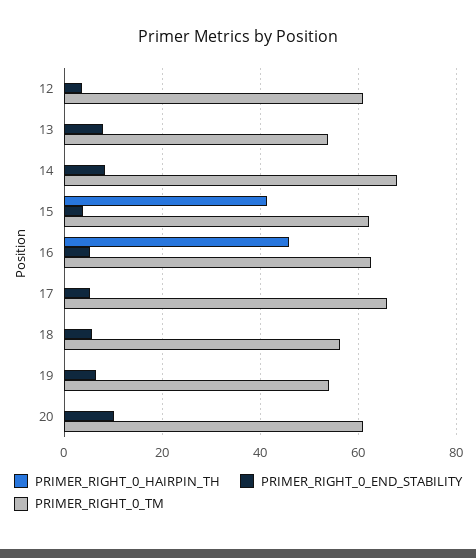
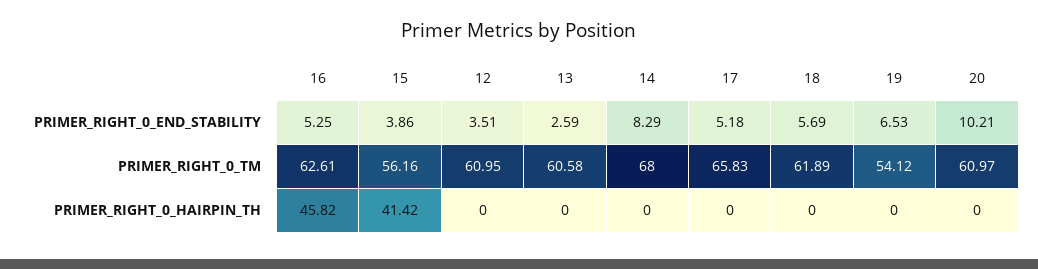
  {
    "PRIMER_RIGHT_0_HAIRPIN_TH": {
      "12": 0,
      "13": 0,
      "14": 0,
      "15": 41.42,
      "16": 45.82,
      "17": 0,
      "18": 0,
      "19": 0,
      "20": 0
    },
    "PRIMER_RIGHT_0_END_STABILITY": {
      "12": 3.51,
-     "13": 8,
+     "13": 2.59,
      "14": 8.29,
      "15": 3.86,
      "16": 5.25,
      "17": 5.18,
      "18": 5.69,
      "19": 6.53,
      "20": 10.21
    },
    "PRIMER_RIGHT_0_TM": {
      "12": 60.95,
-     "13": 54,
+     "13": 60.58,
      "14": 68,
-     "15": 62,
+     "15": 56.16,
      "16": 62.61,
      "17": 65.83,
-     "18": 56,
+     "18": 61.89,
      "19": 54.12,
      "20": 60.97
    }
  }

